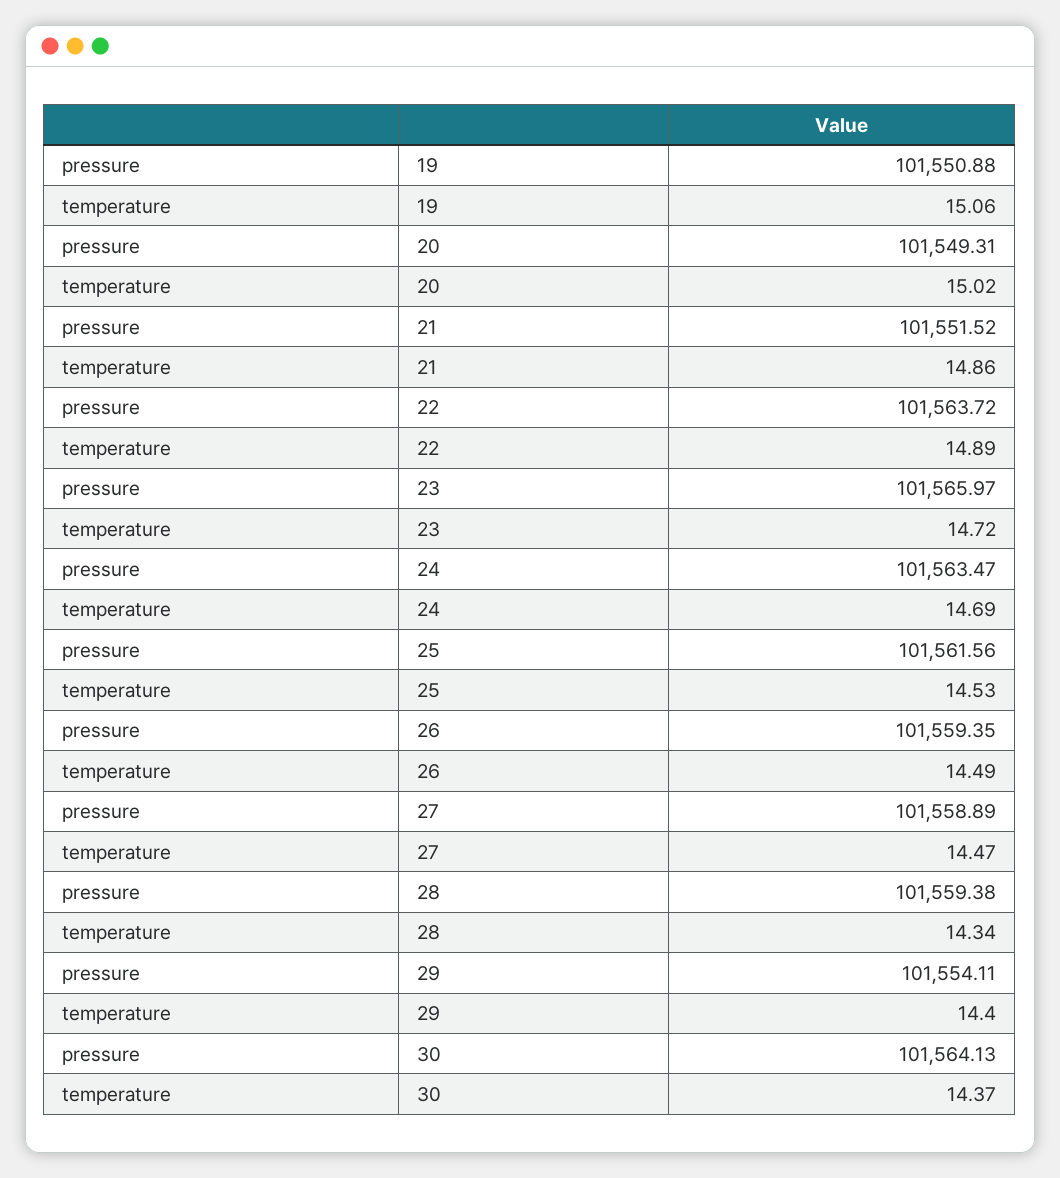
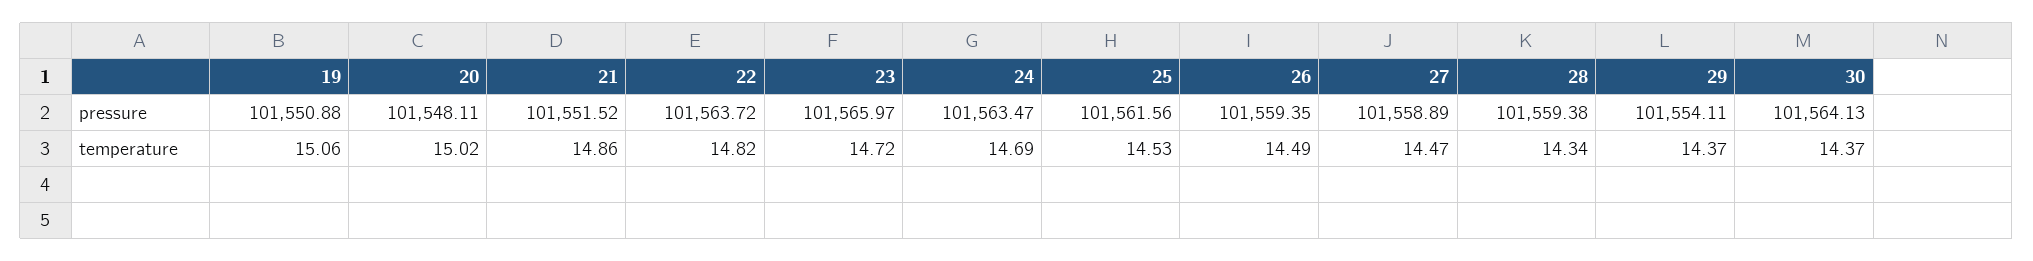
  {
    "pressure": {
      "19": 101550.88,
-     "20": 101549.31,
+     "20": 101548.11,
      "21": 101551.52,
      "22": 101563.72,
      "23": 101565.97,
      "24": 101563.47,
      "25": 101561.56,
      "26": 101559.35,
      "27": 101558.89,
      "28": 101559.38,
      "29": 101554.11,
      "30": 101564.13
    },
    "temperature": {
      "19": 15.06,
      "20": 15.02,
      "21": 14.86,
-     "22": 14.89,
+     "22": 14.82,
      "23": 14.72,
      "24": 14.69,
      "25": 14.53,
      "26": 14.49,
      "27": 14.47,
      "28": 14.34,
-     "29": 14.4,
+     "29": 14.37,
      "30": 14.37
    }
  }

